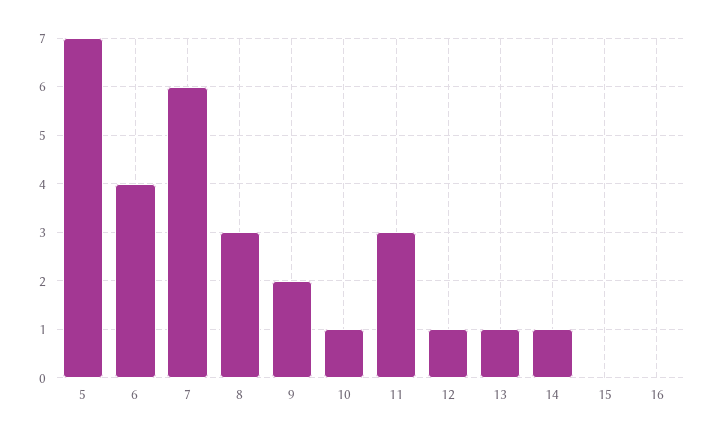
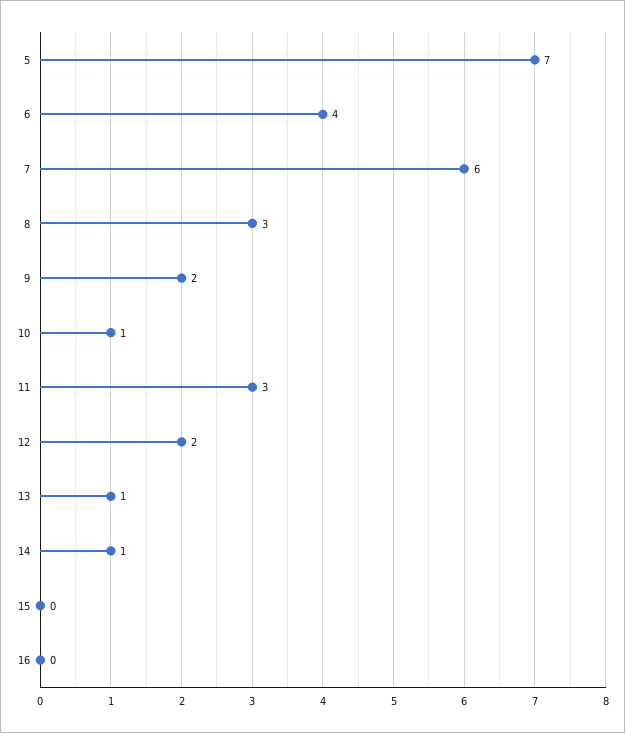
  {
    "5": 7,
    "6": 4,
    "7": 6,
    "8": 3,
    "9": 2,
    "10": 1,
    "11": 3,
-   "12": 1,
+   "12": 2,
    "13": 1,
    "14": 1,
    "15": 0,
    "16": 0
  }

